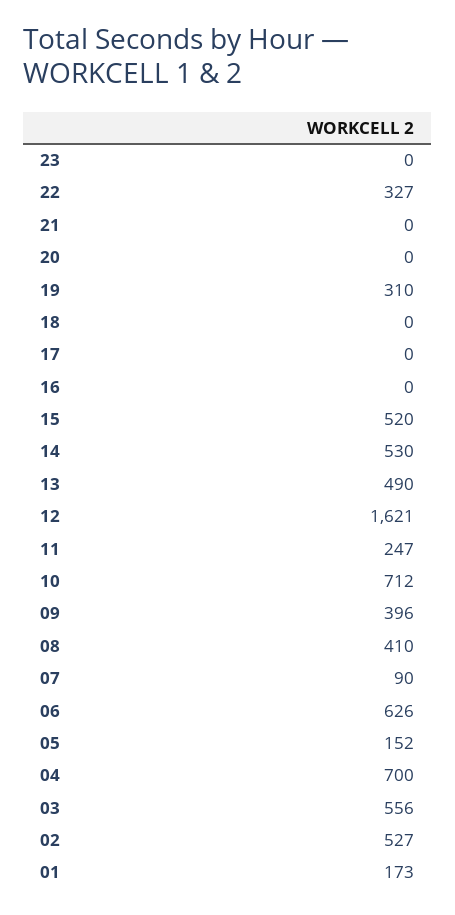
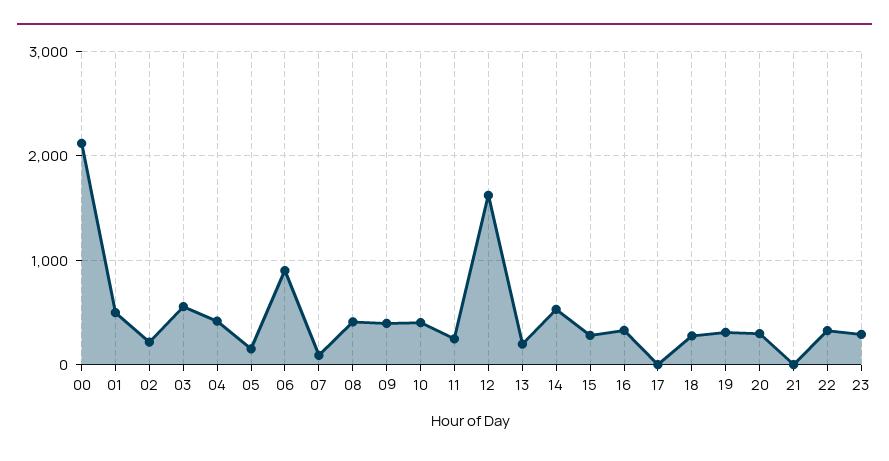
  {
-   "23": 0,
+   "23": 300,
    "22": 327,
    "21": 0,
-   "20": 0,
+   "20": 300,
    "19": 310,
-   "18": 0,
+   "18": 300,
    "17": 0,
-   "16": 0,
+   "16": 300,
-   "15": 520,
+   "15": 300,
    "14": 530,
-   "13": 490,
+   "13": 200,
    "12": 1621,
    "11": 247,
-   "10": 712,
+   "10": 400,
    "09": 396,
    "08": 410,
    "07": 90,
-   "06": 626,
+   "06": 900,
    "05": 152,
-   "04": 700,
+   "04": 400,
    "03": 556,
-   "02": 527,
+   "02": 200,
-   "01": 173
+   "01": 500,
+   "00": 2100
  }

